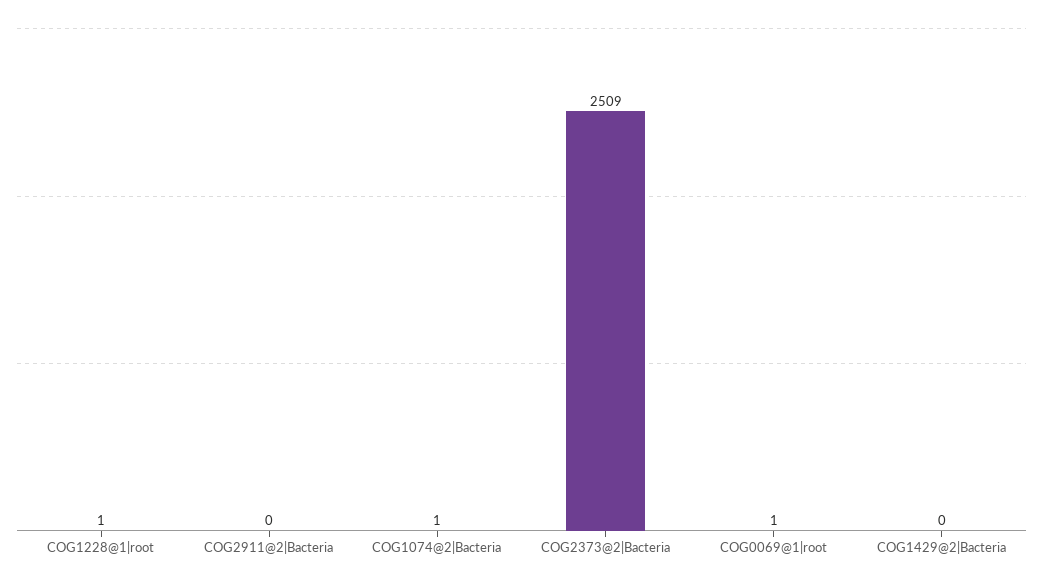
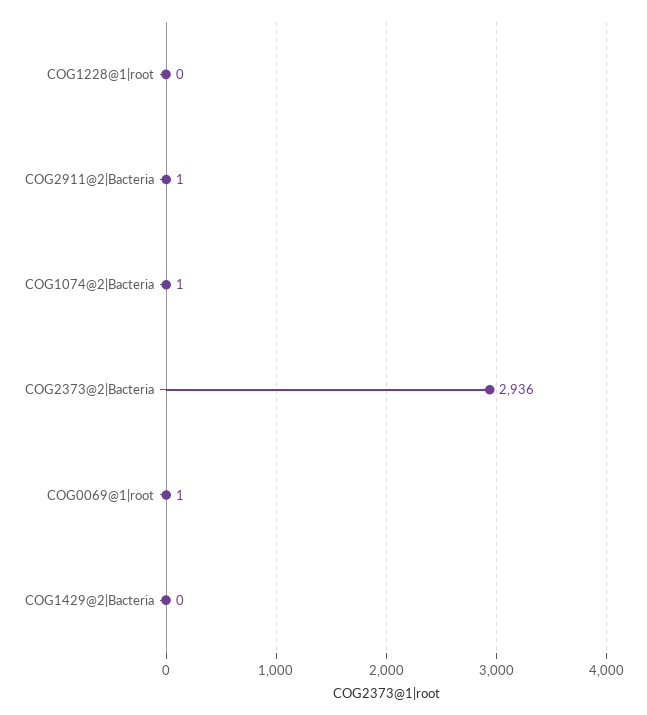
  {
-   "COG1228@1|root": 1,
+   "COG1228@1|root": 0,
-   "COG2911@2|Bacteria": 0,
+   "COG2911@2|Bacteria": 1,
    "COG1074@2|Bacteria": 1,
-   "COG2373@2|Bacteria": 2509,
+   "COG2373@2|Bacteria": 2936,
    "COG0069@1|root": 1,
    "COG1429@2|Bacteria": 0
  }

